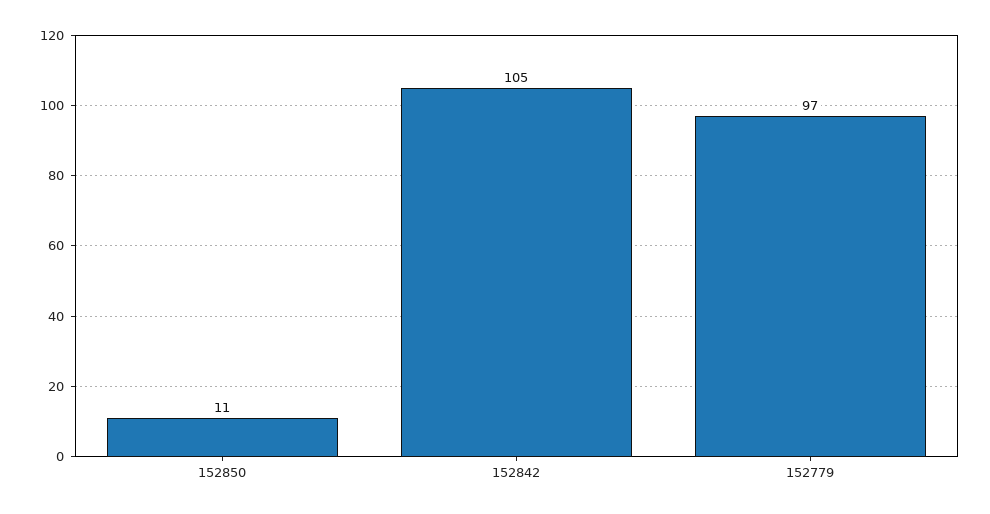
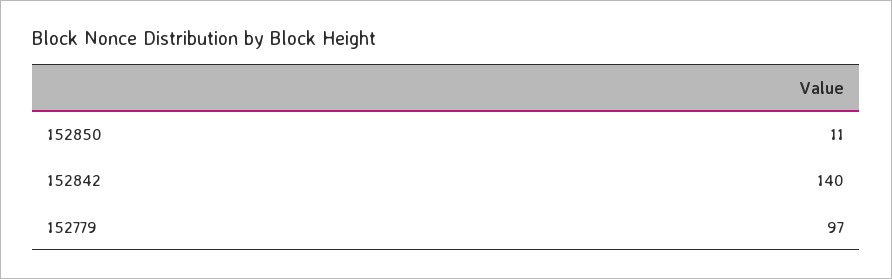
  {
    "152850": 11,
-   "152842": 105,
+   "152842": 140,
    "152779": 97
  }

